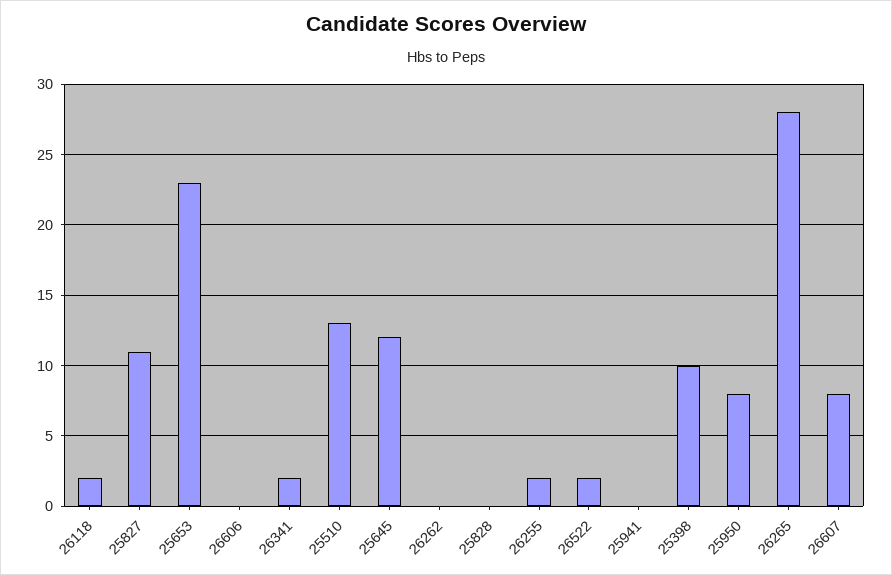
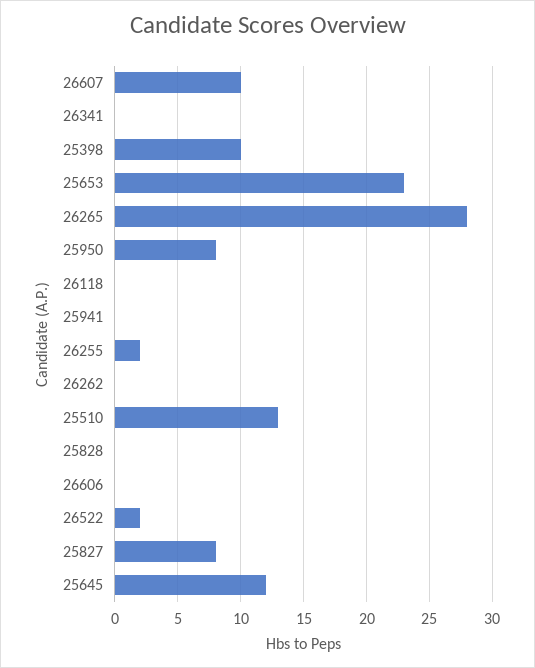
  {
-   "26118": 2,
+   "26118": 0,
-   "25827": 11,
+   "25827": 8,
    "25653": 23,
    "26606": 0,
-   "26341": 2,
+   "26341": 0,
    "25510": 13,
    "25645": 12,
    "26262": 0,
    "25828": 0,
    "26255": 2,
    "26522": 2,
    "25941": 0,
    "25398": 10,
    "25950": 8,
    "26265": 28,
-   "26607": 8
+   "26607": 10
  }

